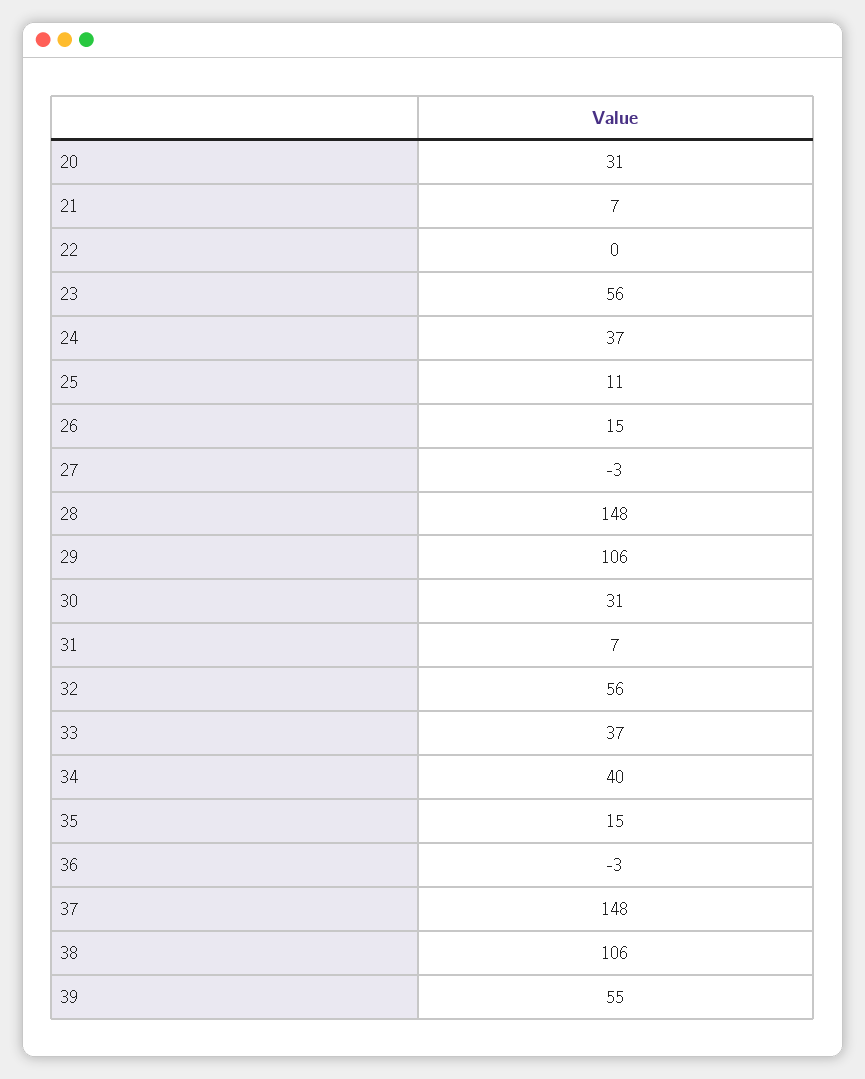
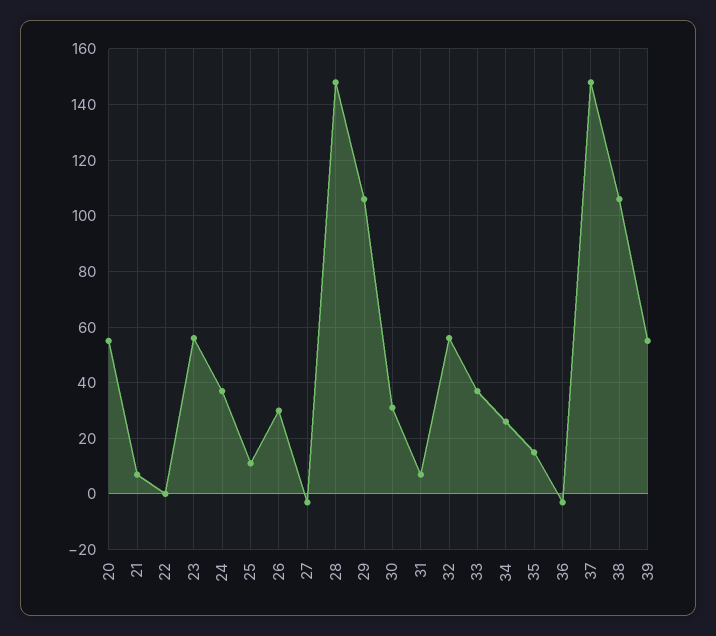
  {
-   "20": 31,
+   "20": 55,
    "21": 7,
    "22": 0,
    "23": 56,
    "24": 37,
    "25": 11,
-   "26": 15,
+   "26": 30,
    "27": -3,
    "28": 148,
    "29": 106,
    "30": 31,
    "31": 7,
    "32": 56,
    "33": 37,
-   "34": 40,
+   "34": 25,
    "35": 15,
    "36": -3,
    "37": 148,
    "38": 106,
    "39": 55
  }

